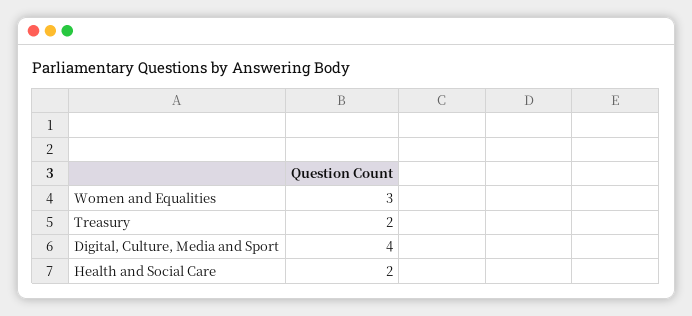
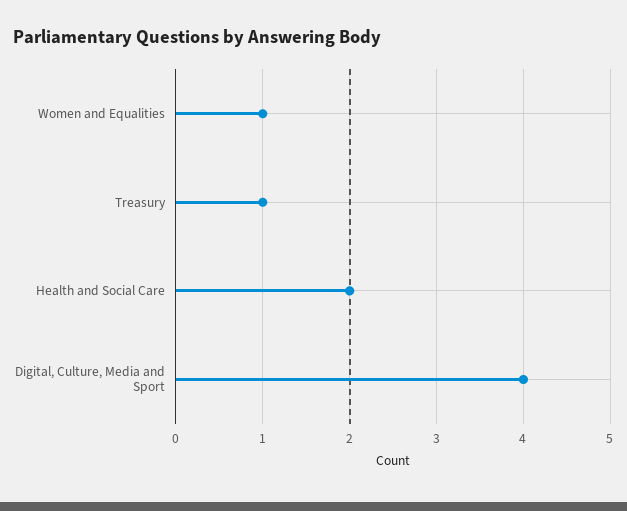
  {
-   "Women and Equalities": 3,
+   "Women and Equalities": 1,
-   "Treasury": 2,
+   "Treasury": 1,
    "Digital, Culture, Media and Sport": 4,
    "Health and Social Care": 2
  }

